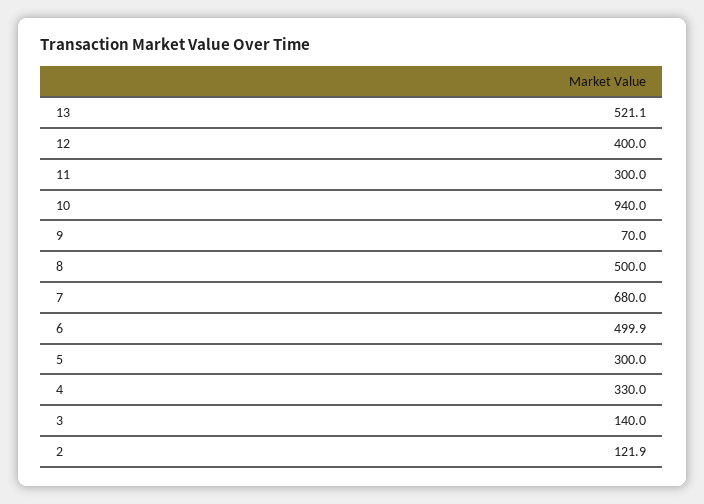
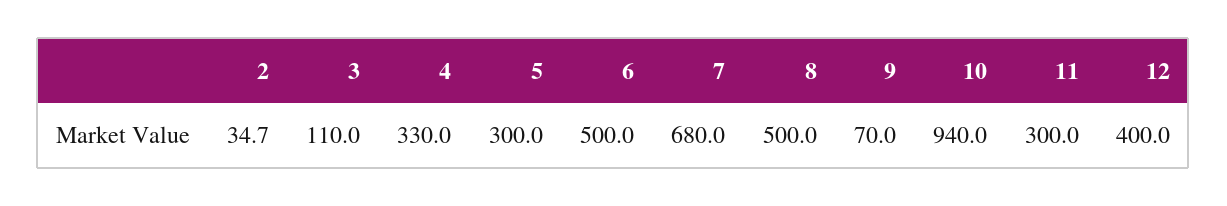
  {
-   "13": 521.1,
    "12": 400,
    "11": 300,
    "10": 940,
    "9": 70,
    "8": 500,
    "7": 680,
-   "6": 499.9,
+   "6": 500,
    "5": 300,
    "4": 330,
-   "3": 140,
+   "3": 110,
-   "2": 121.9
+   "2": 34.7
  }

